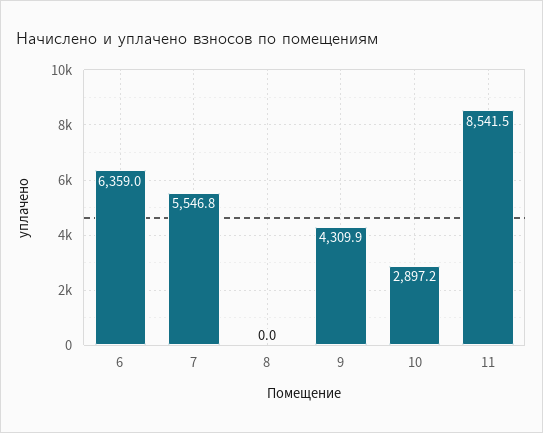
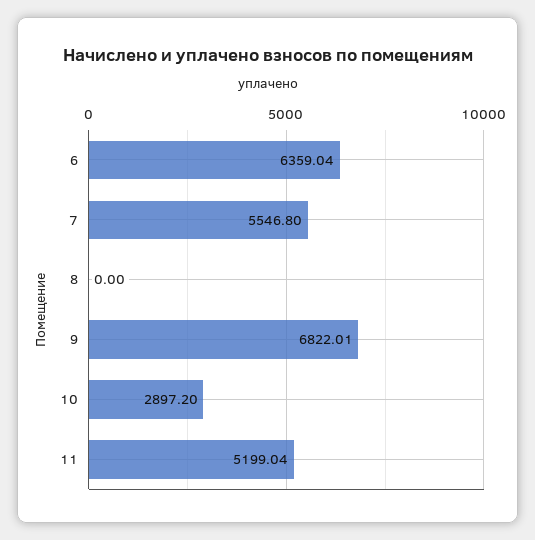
  {
    "6": 6359.04,
    "7": 5546.8,
    "8": 0,
-   "9": 4309.9,
+   "9": 6822.01,
    "10": 2897.2,
-   "11": 8541.5
+   "11": 5199.04
  }

